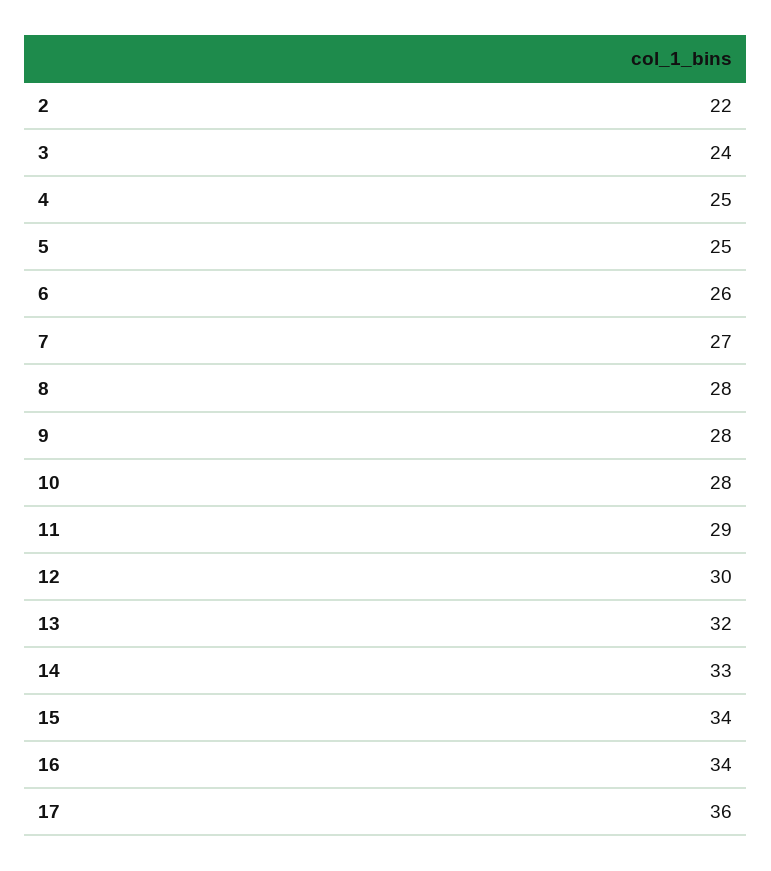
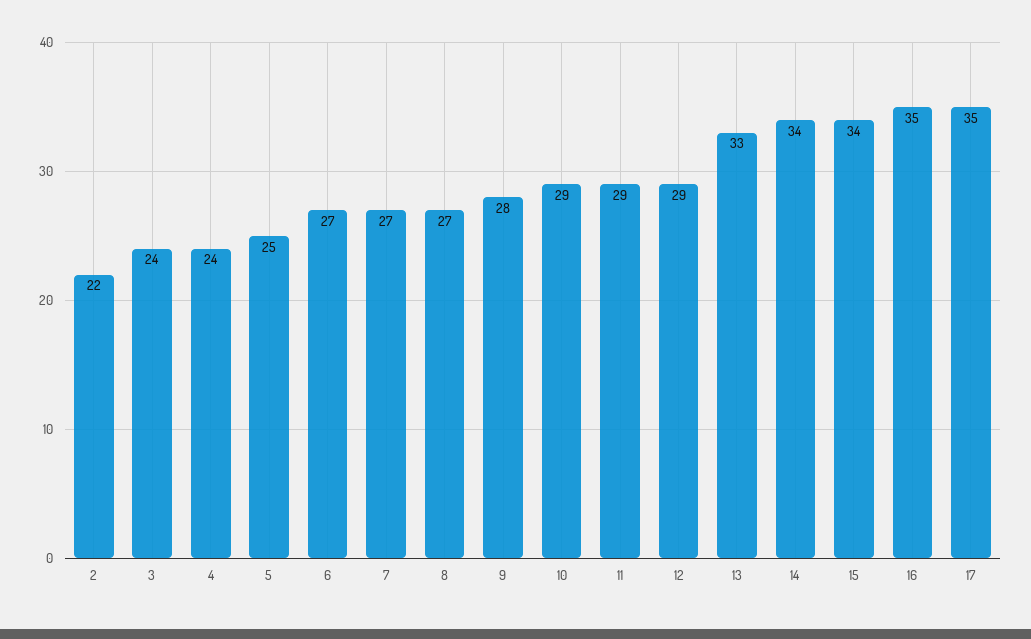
  {
    "2": 22,
    "3": 24,
-   "4": 25,
+   "4": 24,
    "5": 25,
-   "6": 26,
+   "6": 27,
    "7": 27,
-   "8": 28,
+   "8": 27,
    "9": 28,
-   "10": 28,
+   "10": 29,
    "11": 29,
-   "12": 30,
+   "12": 29,
-   "13": 32,
+   "13": 33,
-   "14": 33,
+   "14": 34,
    "15": 34,
-   "16": 34,
+   "16": 35,
-   "17": 36
+   "17": 35
  }

